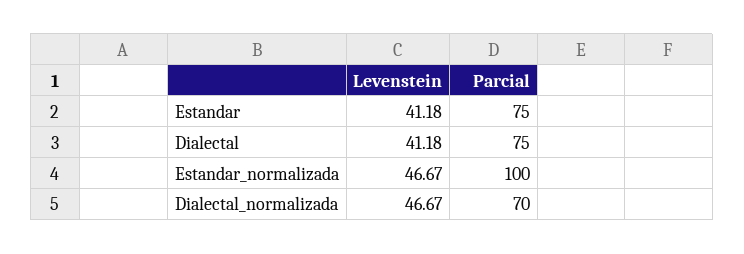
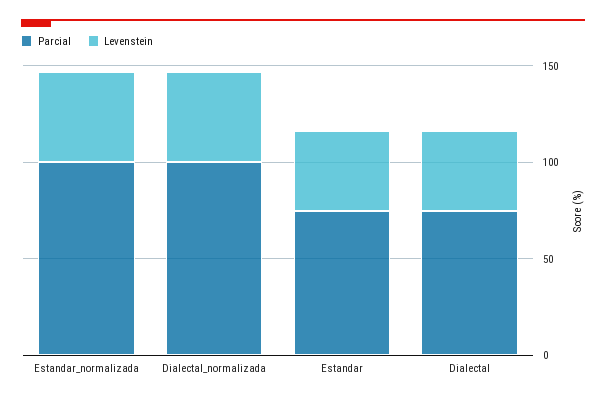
  {
    "Levenstein": {
      "Estandar": 41.18,
      "Dialectal": 41.18,
      "Estandar_normalizada": 46.67,
      "Dialectal_normalizada": 46.67
    },
    "Parcial": {
      "Estandar": 75,
      "Dialectal": 75,
      "Estandar_normalizada": 100,
-     "Dialectal_normalizada": 70
+     "Dialectal_normalizada": 100
    }
  }

